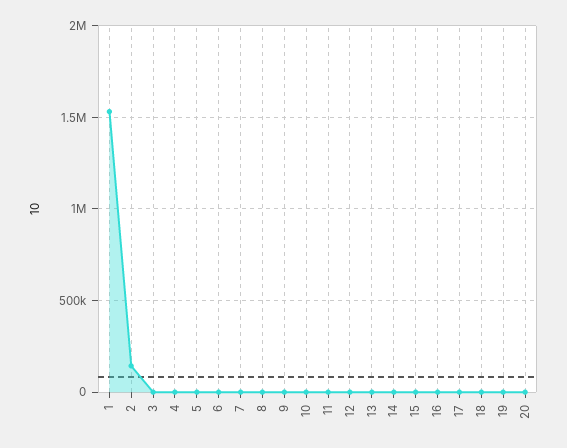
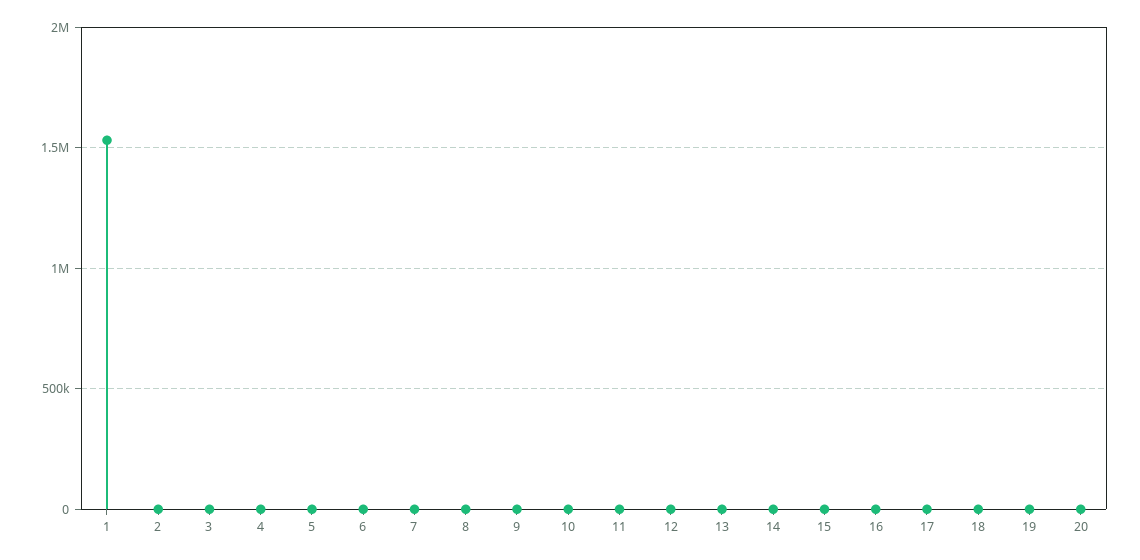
  {
    "1": 1550000,
-   "2": 150000,
+   "2": 0,
    "3": 0,
    "4": 0,
    "5": 0,
    "6": 0,
    "7": 0,
    "8": 0,
    "9": 0,
    "10": 0,
    "11": 0,
    "12": 0,
    "13": 0,
    "14": 0,
    "15": 0,
    "16": 0,
    "17": 0,
    "18": 0,
    "19": 0,
    "20": 0
  }

